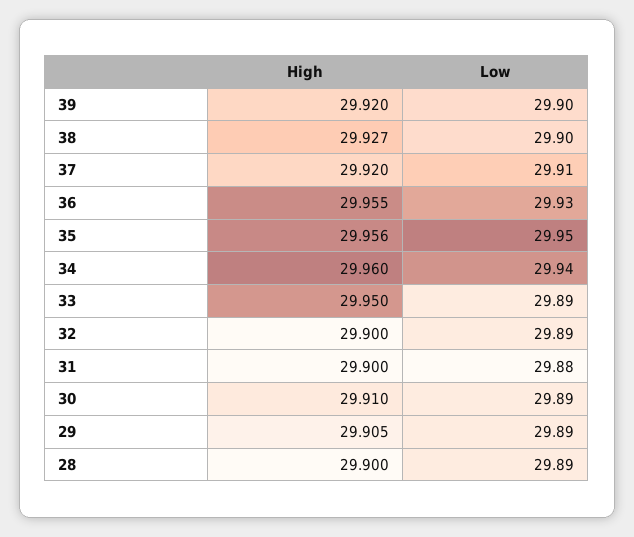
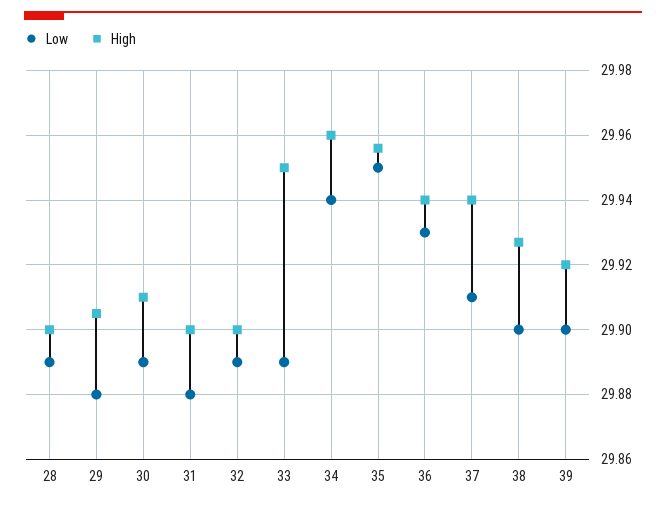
  {
    "High": {
      "39": 29.92,
      "38": 29.927,
-     "37": 29.92,
+     "37": 29.94,
-     "36": 29.955,
+     "36": 29.94,
      "35": 29.956,
      "34": 29.96,
      "33": 29.95,
      "32": 29.9,
      "31": 29.9,
      "30": 29.91,
      "29": 29.905,
      "28": 29.9
    },
    "Low": {
      "39": 29.9,
      "38": 29.9,
      "37": 29.91,
      "36": 29.93,
      "35": 29.95,
      "34": 29.94,
      "33": 29.89,
      "32": 29.89,
      "31": 29.88,
      "30": 29.89,
-     "29": 29.89,
+     "29": 29.88,
      "28": 29.89
    }
  }

